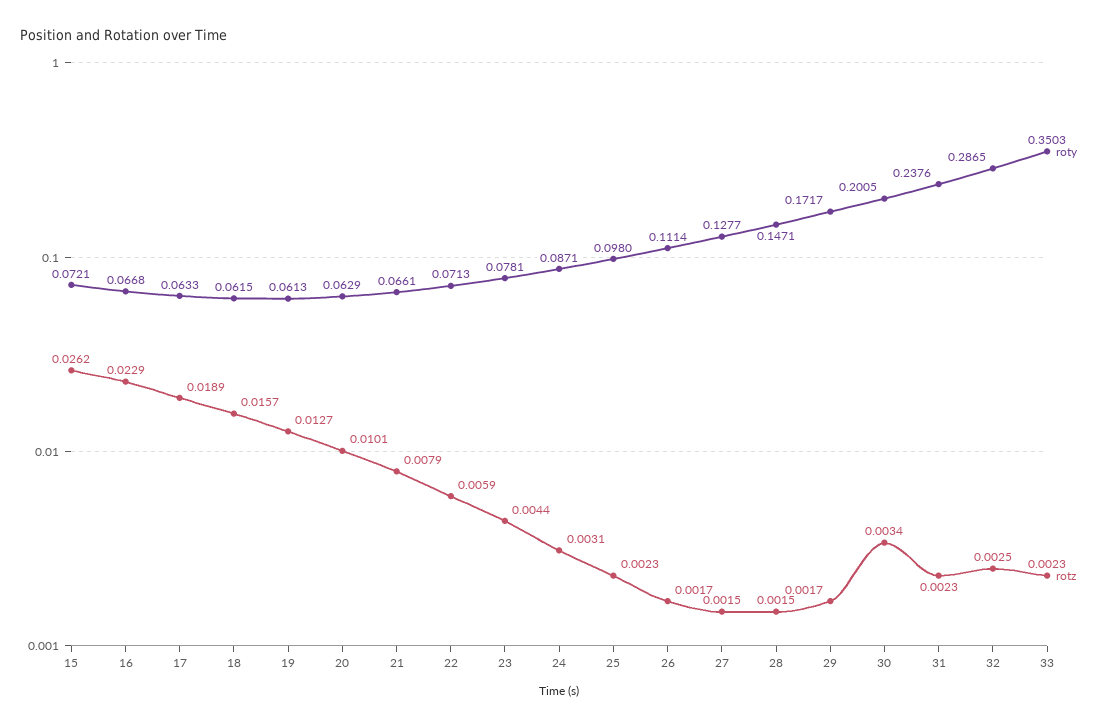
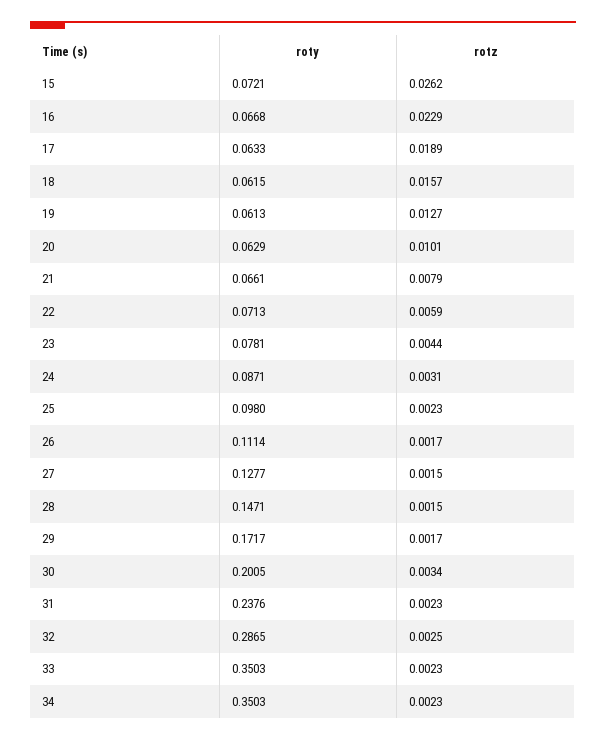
  {
    "roty": {
      "15": 0.0721,
      "16": 0.0668,
      "17": 0.0633,
      "18": 0.0615,
      "19": 0.0613,
      "20": 0.0629,
      "21": 0.0661,
      "22": 0.0713,
      "23": 0.0781,
      "24": 0.0871,
      "25": 0.098,
      "26": 0.1114,
      "27": 0.1277,
      "28": 0.1471,
      "29": 0.1717,
      "30": 0.2005,
      "31": 0.2376,
      "32": 0.2865,
-     "33": 0.3503
+     "33": 0.3503,
+     "34": 0.3503
    },
    "rotz": {
      "15": 0.0262,
      "16": 0.0229,
      "17": 0.0189,
      "18": 0.0157,
      "19": 0.0127,
      "20": 0.0101,
      "21": 0.0079,
      "22": 0.0059,
      "23": 0.0044,
      "24": 0.0031,
      "25": 0.0023,
      "26": 0.0017,
      "27": 0.0015,
      "28": 0.0015,
      "29": 0.0017,
      "30": 0.0034,
      "31": 0.0023,
      "32": 0.0025,
-     "33": 0.0023
+     "33": 0.0023,
+     "34": 0.0023
    }
  }

